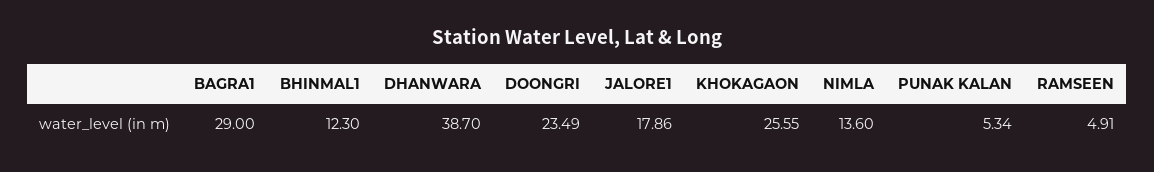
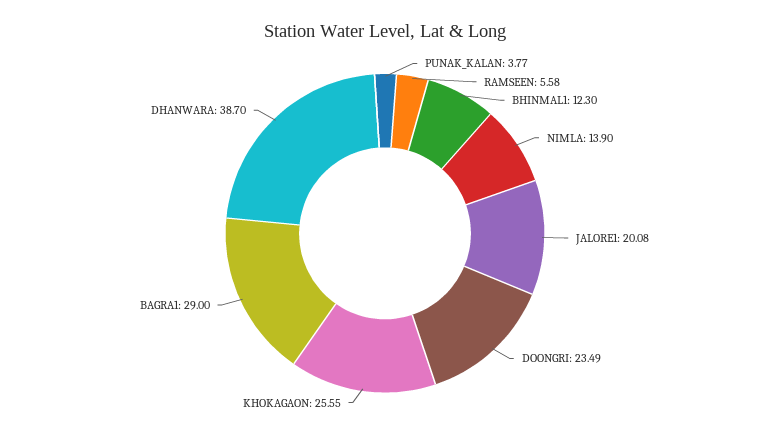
  {
    "BAGRA1": 29,
    "BHINMAL1": 12.3,
    "DHANWARA": 38.7,
    "DOONGRI": 23.49,
-   "JALORE1": 17.86,
+   "JALORE1": 20.08,
    "KHOKAGAON": 25.55,
-   "NIMLA": 13.6,
+   "NIMLA": 13.9,
-   "PUNAK KALAN": 5.34,
+   "PUNAK KALAN": 3.77,
-   "RAMSEEN": 4.91
+   "RAMSEEN": 5.58
  }

